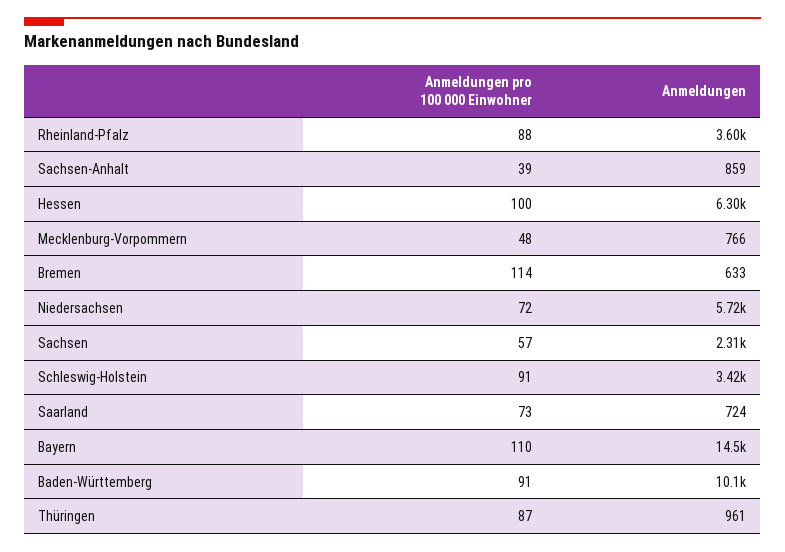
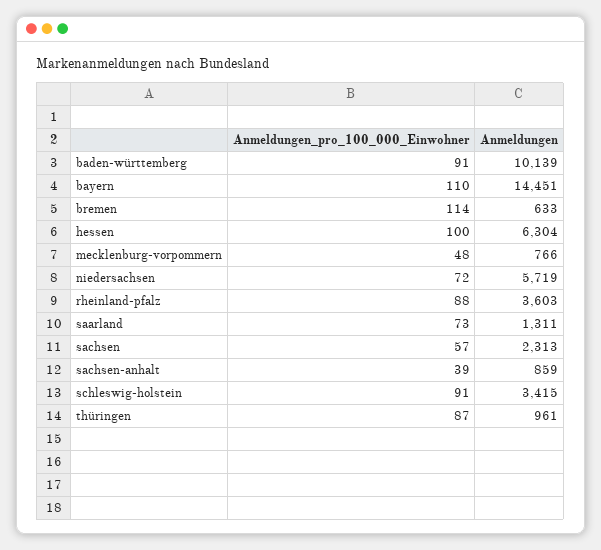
  {
    "Anmeldungen pro 100 000 Einwohner": {
      "Rheinland-Pfalz": 88,
      "Sachsen-Anhalt": 39,
      "Hessen": 100,
      "Mecklenburg-Vorpommern": 48,
      "Bremen": 114,
      "Niedersachsen": 72,
      "Sachsen": 57,
      "Schleswig-Holstein": 91,
      "Saarland": 73,
      "Bayern": 110,
      "Baden-Württemberg": 91,
      "Thüringen": 87
    },
    "Anmeldungen": {
      "Rheinland-Pfalz": 3603,
      "Sachsen-Anhalt": 859,
      "Hessen": 6304,
      "Mecklenburg-Vorpommern": 766,
      "Bremen": 633,
      "Niedersachsen": 5719,
      "Sachsen": 2313,
      "Schleswig-Holstein": 3415,
-     "Saarland": 724,
+     "Saarland": 1311,
      "Bayern": 14451,
      "Baden-Württemberg": 10139,
      "Thüringen": 961
    }
  }

